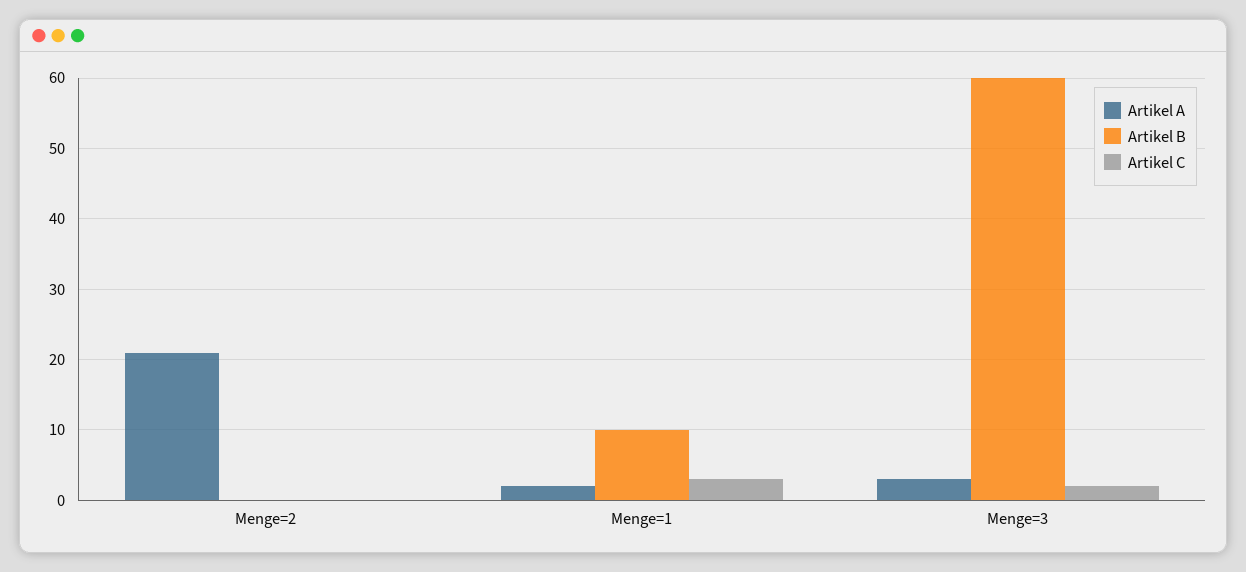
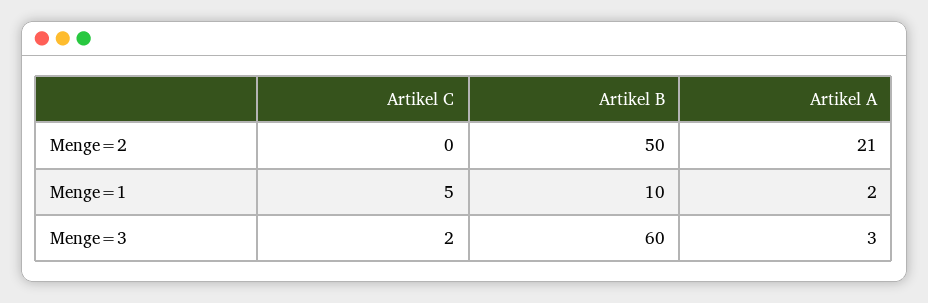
  {
    "Artikel A": {
      "Menge=2": 21,
      "Menge=1": 2,
      "Menge=3": 3
    },
    "Artikel B": {
-     "Menge=2": 0,
+     "Menge=2": 50,
      "Menge=1": 10,
      "Menge=3": 60
    },
    "Artikel C": {
      "Menge=2": 0,
-     "Menge=1": 3,
+     "Menge=1": 5,
      "Menge=3": 2
    }
  }

